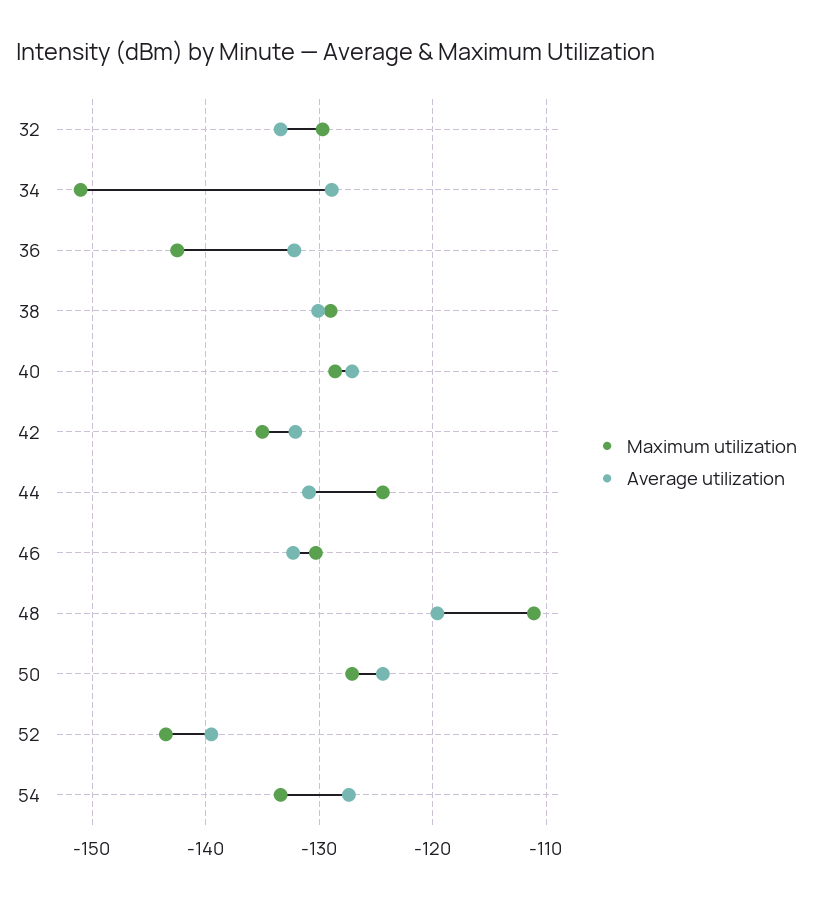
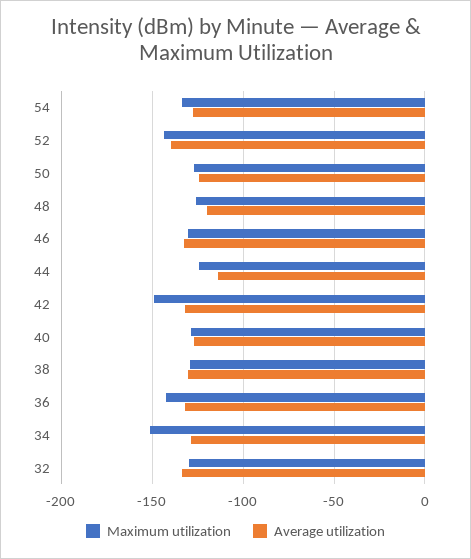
  {
    "Maximum utilization": {
      "32": -130,
      "34": -151,
      "36": -143,
      "38": -129,
      "40": -129,
-     "42": -135,
+     "42": -150,
      "44": -124,
      "46": -130,
-     "48": -111,
+     "48": -125,
      "50": -127,
      "52": -144,
      "54": -133
    },
    "Average utilization": {
      "32": -133,
      "34": -129,
      "36": -132,
      "38": -130,
      "40": -127,
      "42": -132,
-     "44": -131,
+     "44": -115,
      "46": -132,
      "48": -120,
      "50": -124,
      "52": -140,
      "54": -127
    }
  }

